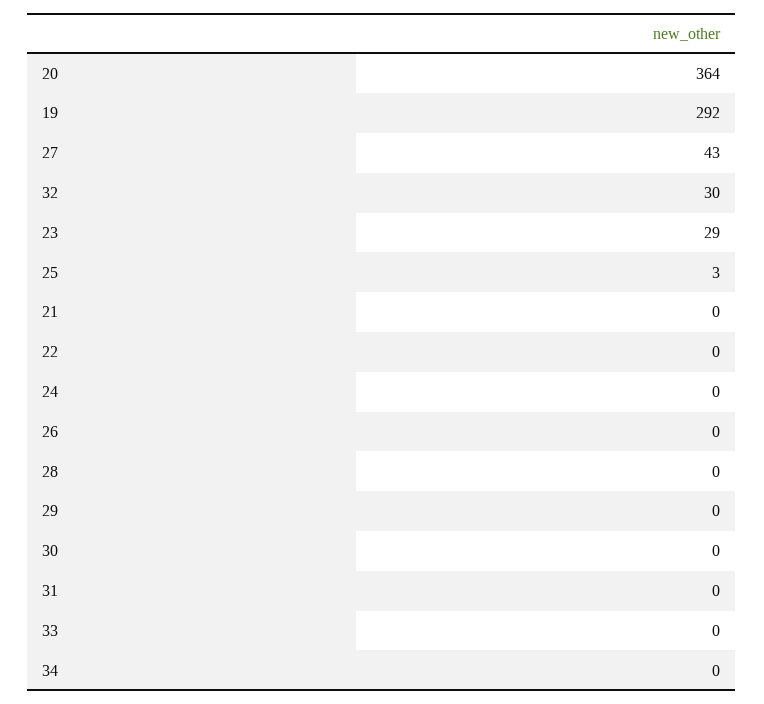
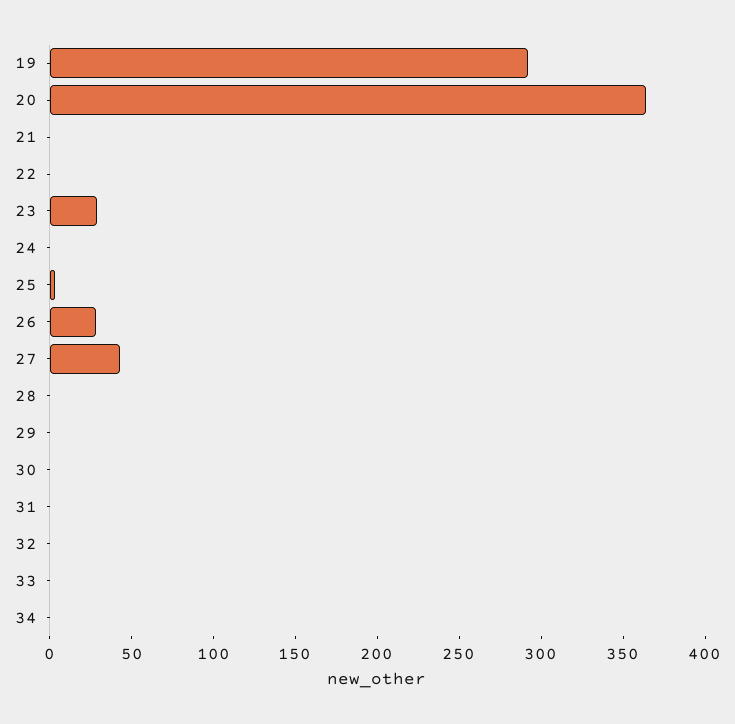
  {
    "20": 364,
    "19": 292,
    "27": 43,
-   "32": 30,
+   "32": 0,
    "23": 29,
    "25": 3,
    "21": 0,
    "22": 0,
    "24": 0,
-   "26": 0,
+   "26": 30,
    "28": 0,
    "29": 0,
    "30": 0,
    "31": 0,
    "33": 0,
    "34": 0
  }

